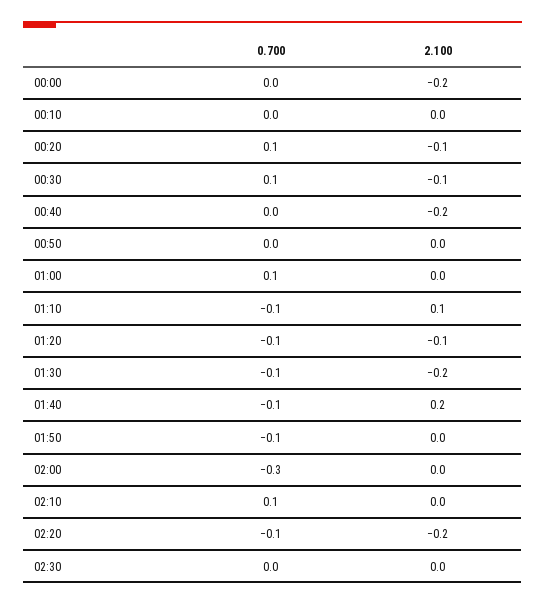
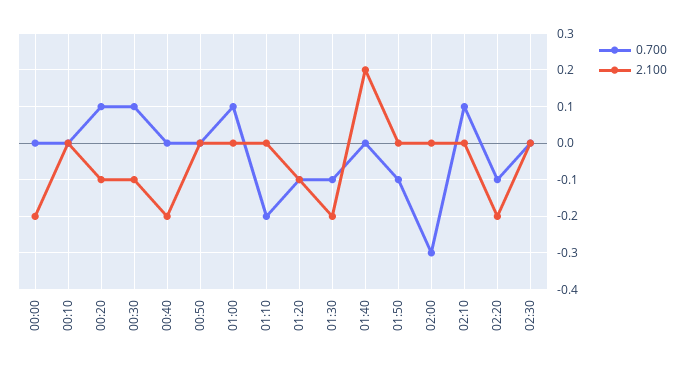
  {
    "0.700": {
      "00:00": 0,
      "00:10": 0,
      "00:20": 0.1,
      "00:30": 0.1,
      "00:40": 0,
      "00:50": 0,
      "01:00": 0.1,
-     "01:10": -0.1,
+     "01:10": -0.2,
      "01:20": -0.1,
      "01:30": -0.1,
-     "01:40": -0.1,
+     "01:40": 0,
      "01:50": -0.1,
      "02:00": -0.3,
      "02:10": 0.1,
      "02:20": -0.1,
      "02:30": 0
    },
    "2.100": {
      "00:00": -0.2,
      "00:10": 0,
      "00:20": -0.1,
      "00:30": -0.1,
      "00:40": -0.2,
      "00:50": 0,
      "01:00": 0,
-     "01:10": 0.1,
+     "01:10": 0,
      "01:20": -0.1,
      "01:30": -0.2,
      "01:40": 0.2,
      "01:50": 0,
      "02:00": 0,
      "02:10": 0,
      "02:20": -0.2,
      "02:30": 0
    }
  }

